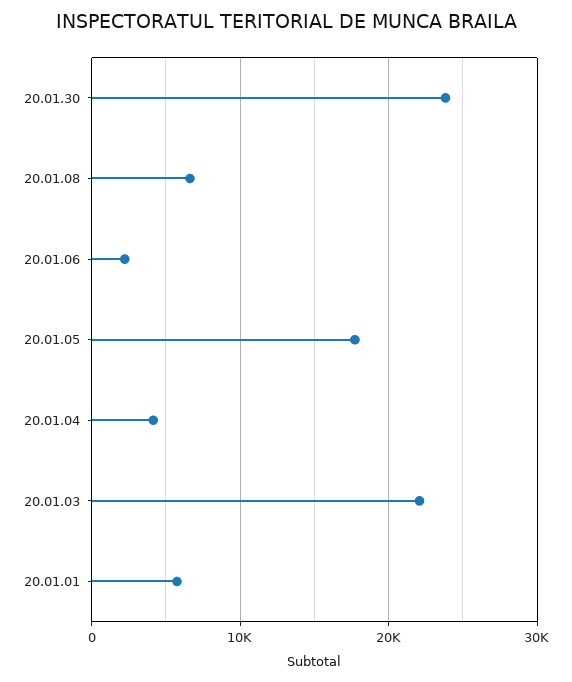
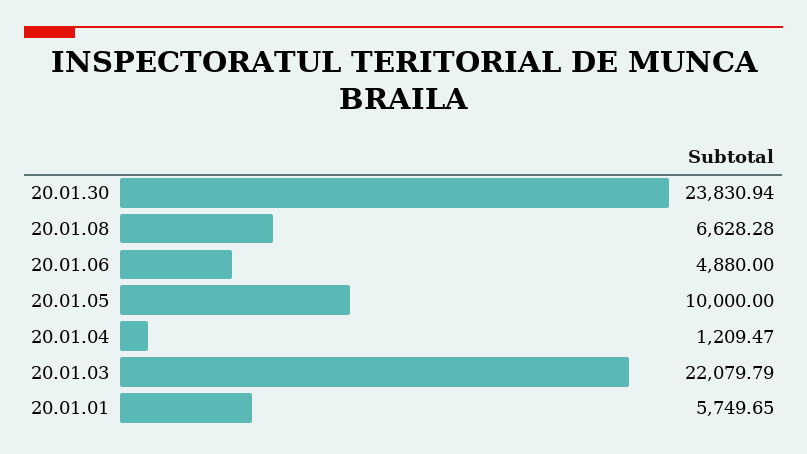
  {
    "20.01.30": 23830.94,
    "20.01.08": 6628.28,
-   "20.01.06": 2000,
+   "20.01.06": 4880,
-   "20.01.05": 18000,
+   "20.01.05": 10000,
-   "20.01.04": 4000,
+   "20.01.04": 1209.47,
    "20.01.03": 22079.79,
    "20.01.01": 5749.65
  }

